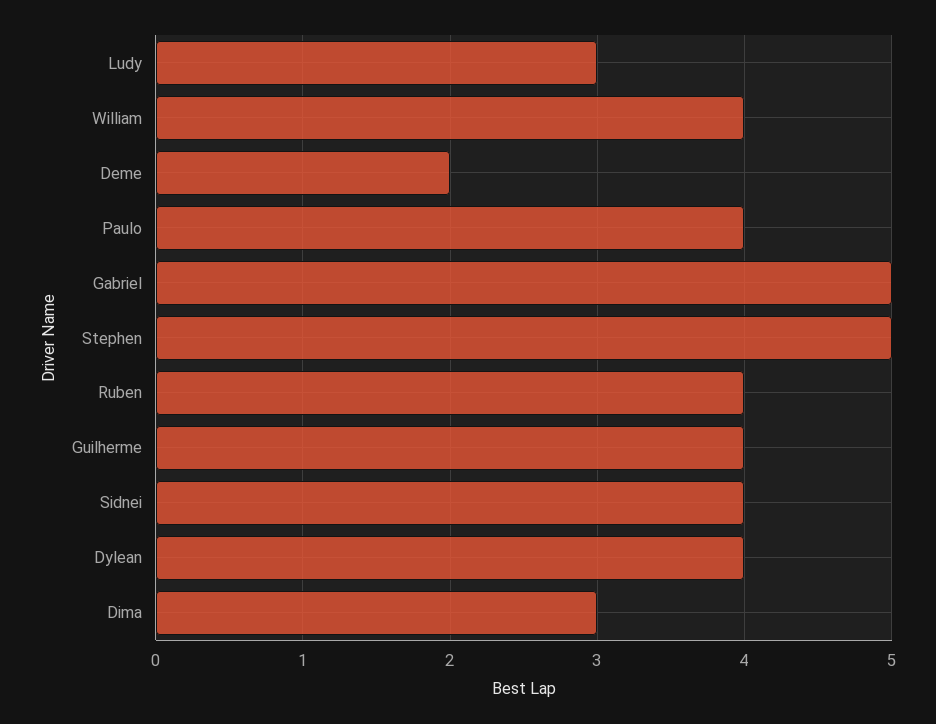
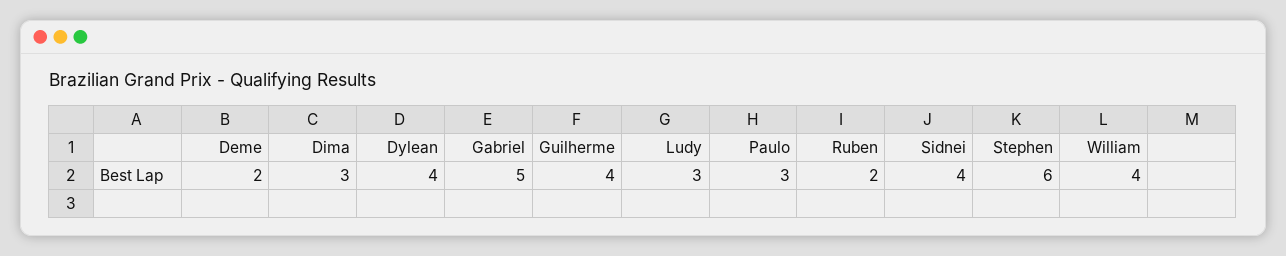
  {
    "Ludy": 3,
    "William": 4,
    "Deme": 2,
-   "Paulo": 4,
+   "Paulo": 3,
    "Gabriel": 5,
-   "Stephen": 5,
+   "Stephen": 6,
-   "Ruben": 4,
+   "Ruben": 2,
    "Guilherme": 4,
    "Sidnei": 4,
    "Dylean": 4,
    "Dima": 3
  }

